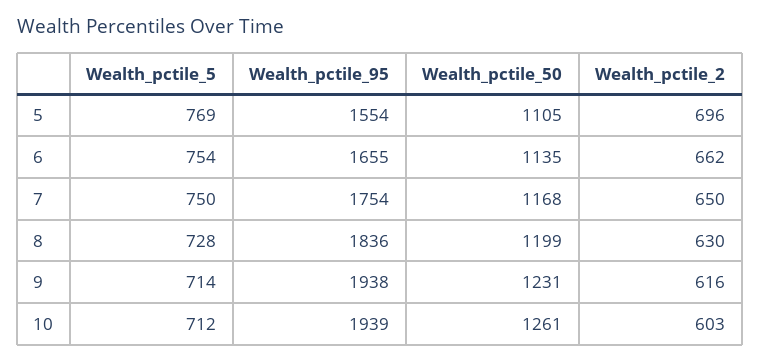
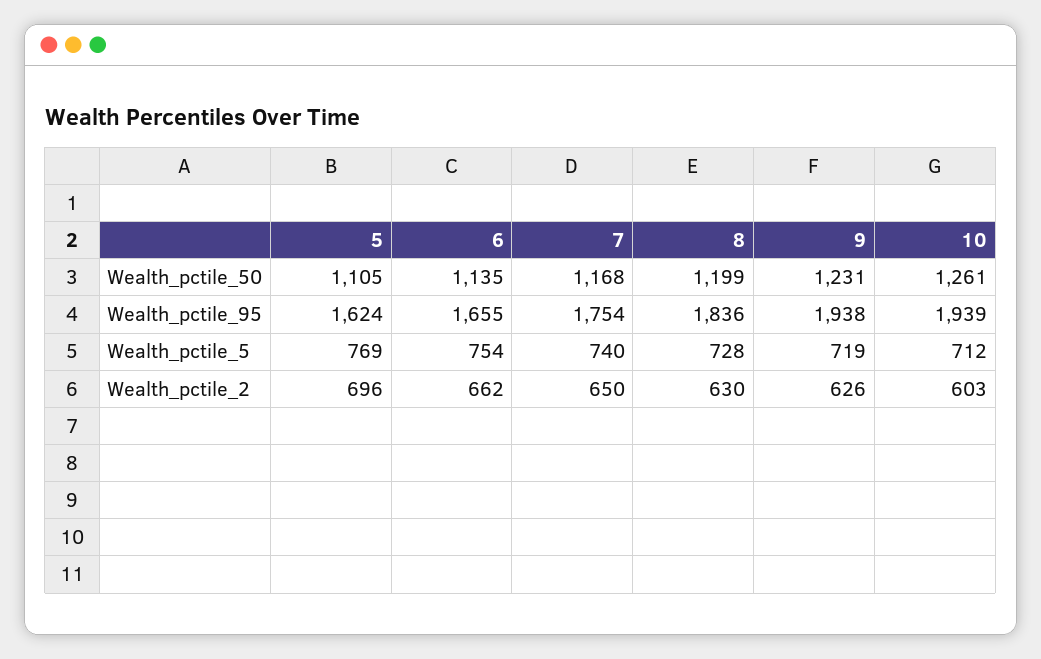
  {
    "Wealth_pctile_5": {
      "5": 769,
      "6": 754,
-     "7": 750,
+     "7": 740,
      "8": 728,
-     "9": 714,
+     "9": 719,
      "10": 712
    },
    "Wealth_pctile_95": {
-     "5": 1554,
+     "5": 1624,
      "6": 1655,
      "7": 1754,
      "8": 1836,
      "9": 1938,
      "10": 1939
    },
    "Wealth_pctile_50": {
      "5": 1105,
      "6": 1135,
      "7": 1168,
      "8": 1199,
      "9": 1231,
      "10": 1261
    },
    "Wealth_pctile_2": {
      "5": 696,
      "6": 662,
      "7": 650,
      "8": 630,
-     "9": 616,
+     "9": 626,
      "10": 603
    }
  }

